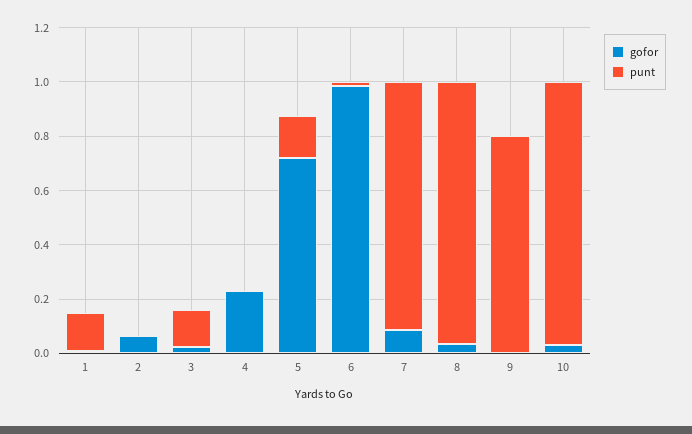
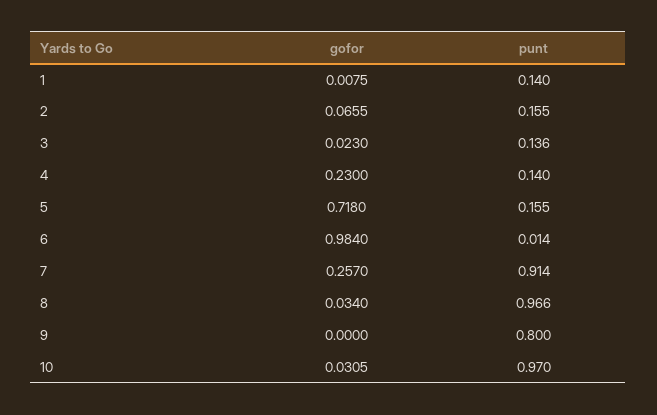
  {
    "gofor": {
      "1": 0.0075,
      "2": 0.0655,
      "3": 0.023,
      "4": 0.23,
      "5": 0.718,
      "6": 0.984,
-     "7": 0.1,
+     "7": 0.257,
      "8": 0.034,
      "9": 0,
      "10": 0.0305
    },
    "punt": {
      "1": 0.14,
-     "2": 0,
+     "2": 0.155,
      "3": 0.136,
-     "4": 0,
+     "4": 0.14,
      "5": 0.155,
      "6": 0.014,
      "7": 0.914,
      "8": 0.966,
      "9": 0.8,
      "10": 0.97
    }
  }

